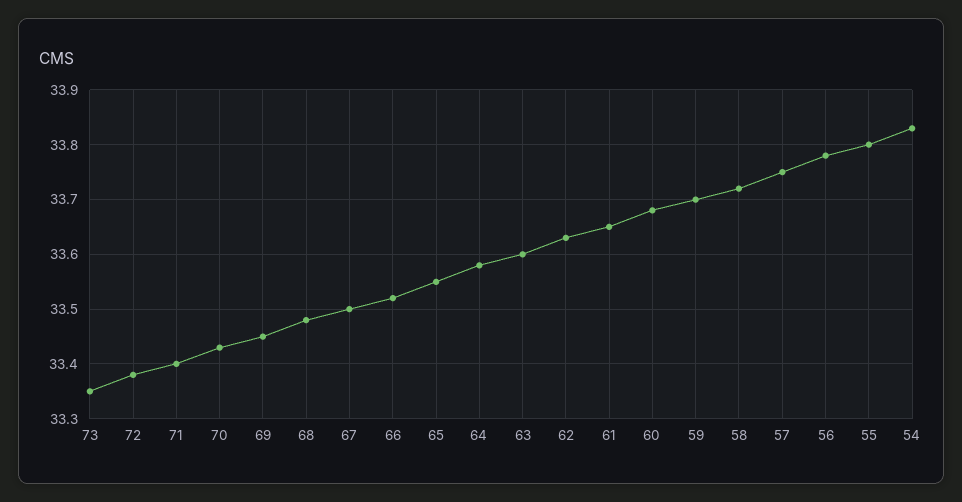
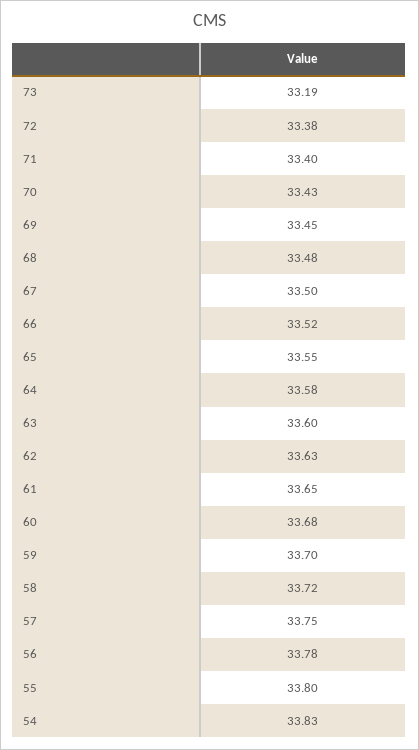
  {
-   "73": 33.35,
+   "73": 33.19,
    "72": 33.38,
    "71": 33.4,
    "70": 33.43,
    "69": 33.45,
    "68": 33.48,
    "67": 33.5,
    "66": 33.52,
    "65": 33.55,
    "64": 33.58,
    "63": 33.6,
    "62": 33.63,
    "61": 33.65,
    "60": 33.68,
    "59": 33.7,
    "58": 33.72,
    "57": 33.75,
    "56": 33.78,
    "55": 33.8,
    "54": 33.83
  }

